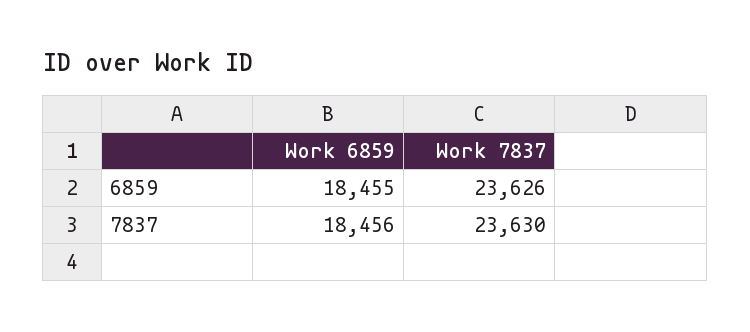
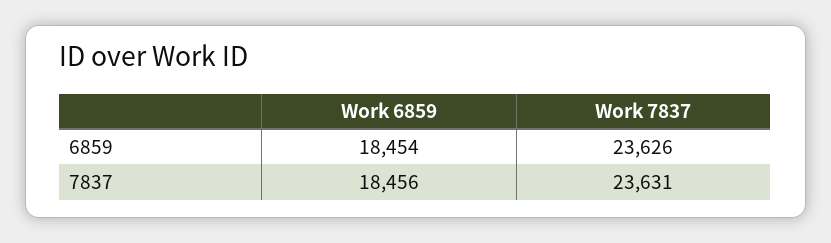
  {
    "Work 6859": {
-     "6859": 18455,
+     "6859": 18454,
      "7837": 18456
    },
    "Work 7837": {
      "6859": 23626,
-     "7837": 23630
+     "7837": 23631
    }
  }

